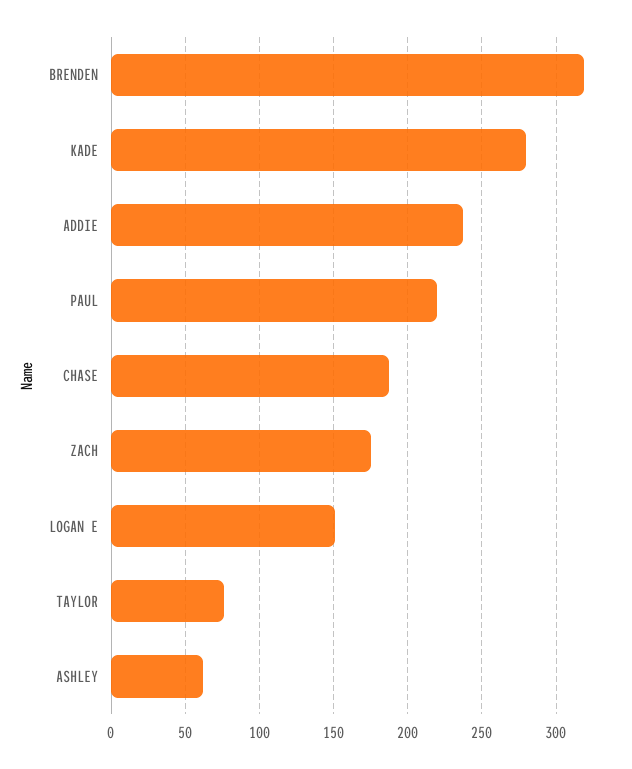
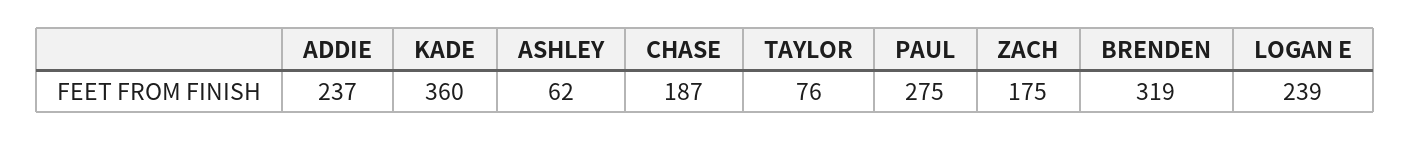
  {
    "BRENDEN": 319,
-   "KADE": 280,
+   "KADE": 360,
    "ADDIE": 237,
-   "PAUL": 220,
+   "PAUL": 275,
    "CHASE": 187,
    "ZACH": 175,
-   "LOGAN E": 150,
+   "LOGAN E": 239,
    "TAYLOR": 76,
    "ASHLEY": 62
  }

